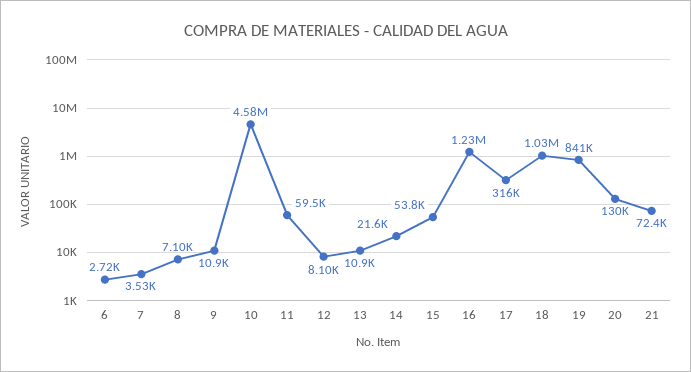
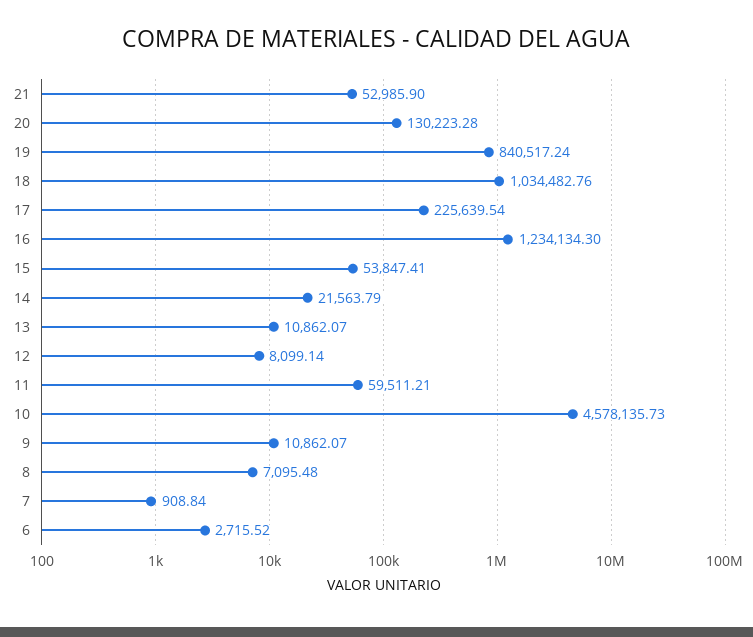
  {
    "6": 2715.52,
-   "7": 3530,
+   "7": 908.84,
    "8": 7095.48,
    "9": 10862.07,
    "10": 4578135.73,
    "11": 59511.21,
    "12": 8099.14,
    "13": 10862.07,
    "14": 21563.79,
    "15": 53847.41,
    "16": 1234134.3,
-   "17": 316000,
+   "17": 225639.54,
    "18": 1034482.76,
    "19": 840517.24,
    "20": 130223.28,
-   "21": 72400
+   "21": 52985.9
  }

